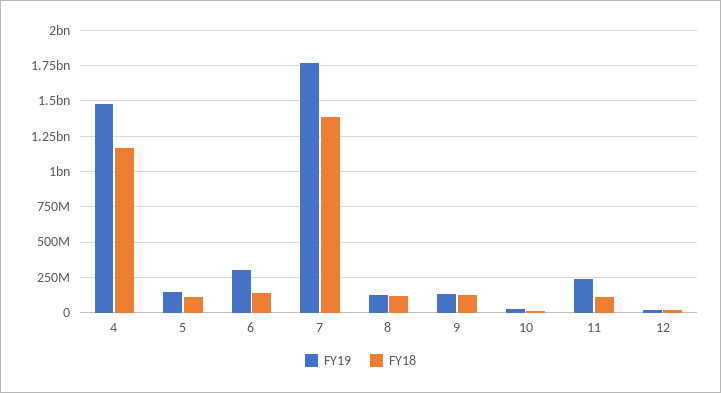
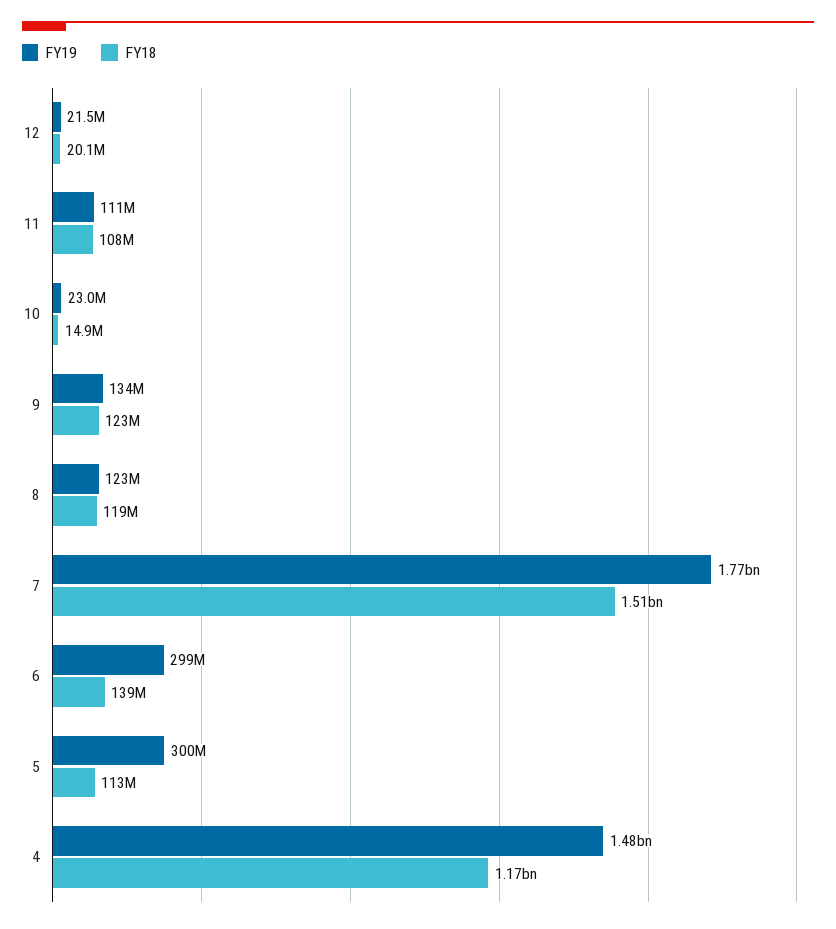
  {
    "FY19": {
      "4": 1480000000,
-     "5": 150000000,
+     "5": 300000000,
      "6": 299000000,
      "7": 1770000000,
      "8": 123000000,
      "9": 134000000,
      "10": 23000000,
-     "11": 250000000,
+     "11": 111000000,
      "12": 21500000
    },
    "FY18": {
      "4": 1170000000,
      "5": 113000000,
      "6": 139000000,
-     "7": 1400000000,
+     "7": 1510000000,
      "8": 119000000,
      "9": 123000000,
      "10": 14900000,
      "11": 108000000,
      "12": 20100000
    }
  }

